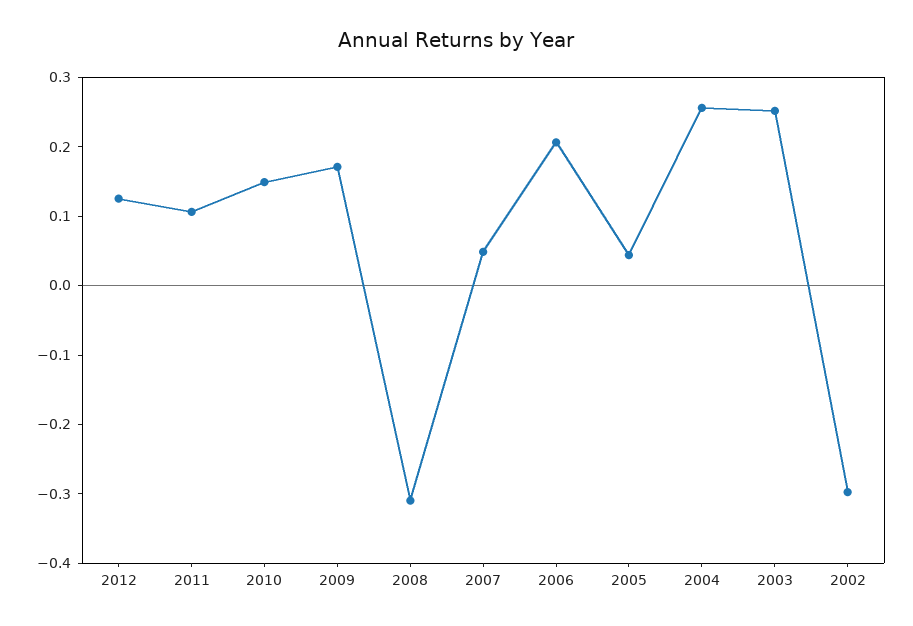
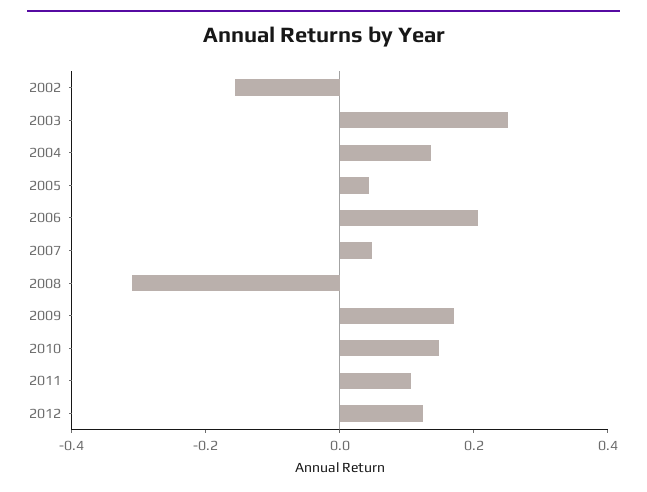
  {
    "2012": 0.12,
    "2011": 0.1,
    "2010": 0.14,
    "2009": 0.18,
    "2008": -0.3,
    "2007": 0.04,
    "2006": 0.2,
    "2005": 0.04,
-   "2004": 0.26,
+   "2004": 0.15,
    "2003": 0.26,
-   "2002": -0.3
+   "2002": -0.15
  }

